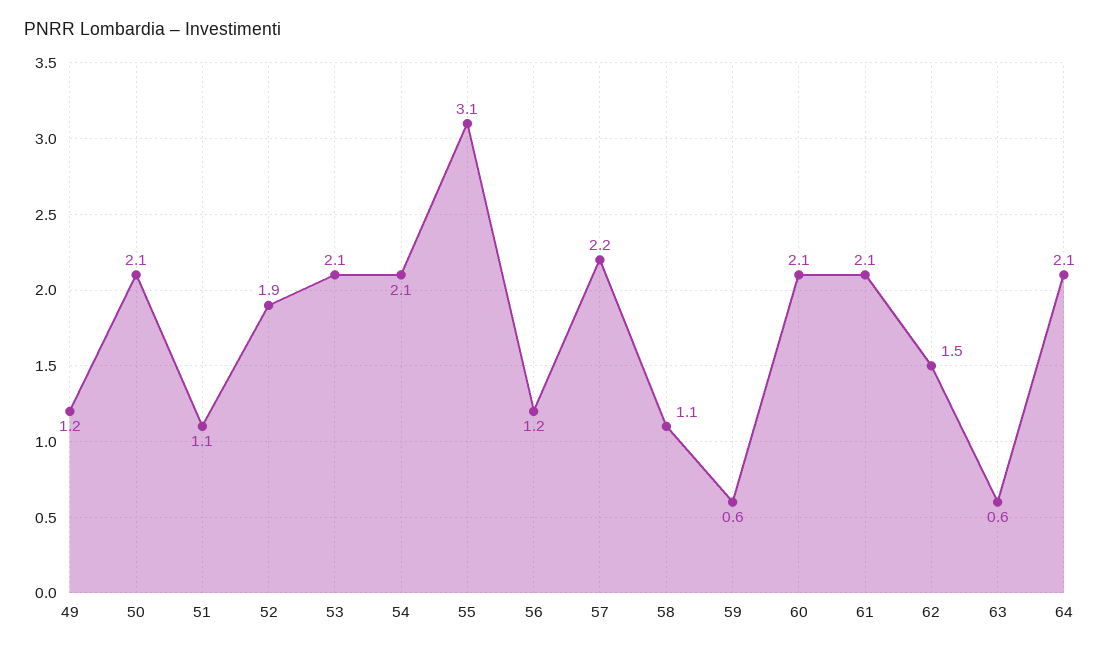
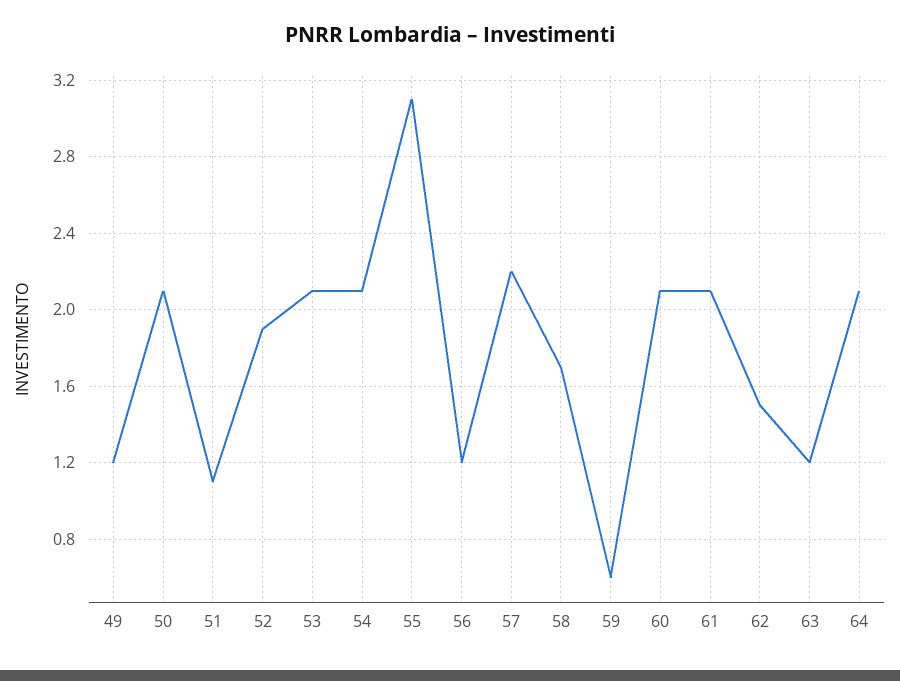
  {
    "49": 1.2,
    "50": 2.1,
    "51": 1.1,
    "52": 1.9,
    "53": 2.1,
    "54": 2.1,
    "55": 3.1,
    "56": 1.2,
    "57": 2.2,
-   "58": 1.1,
+   "58": 1.7,
    "59": 0.6,
    "60": 2.1,
    "61": 2.1,
    "62": 1.5,
-   "63": 0.6,
+   "63": 1.2,
    "64": 2.1
  }

